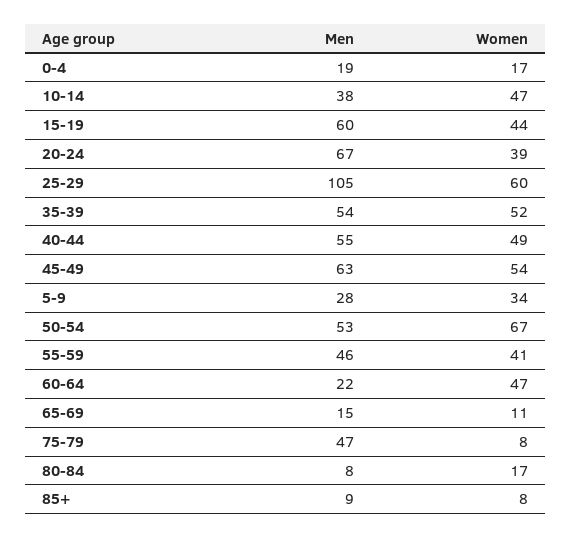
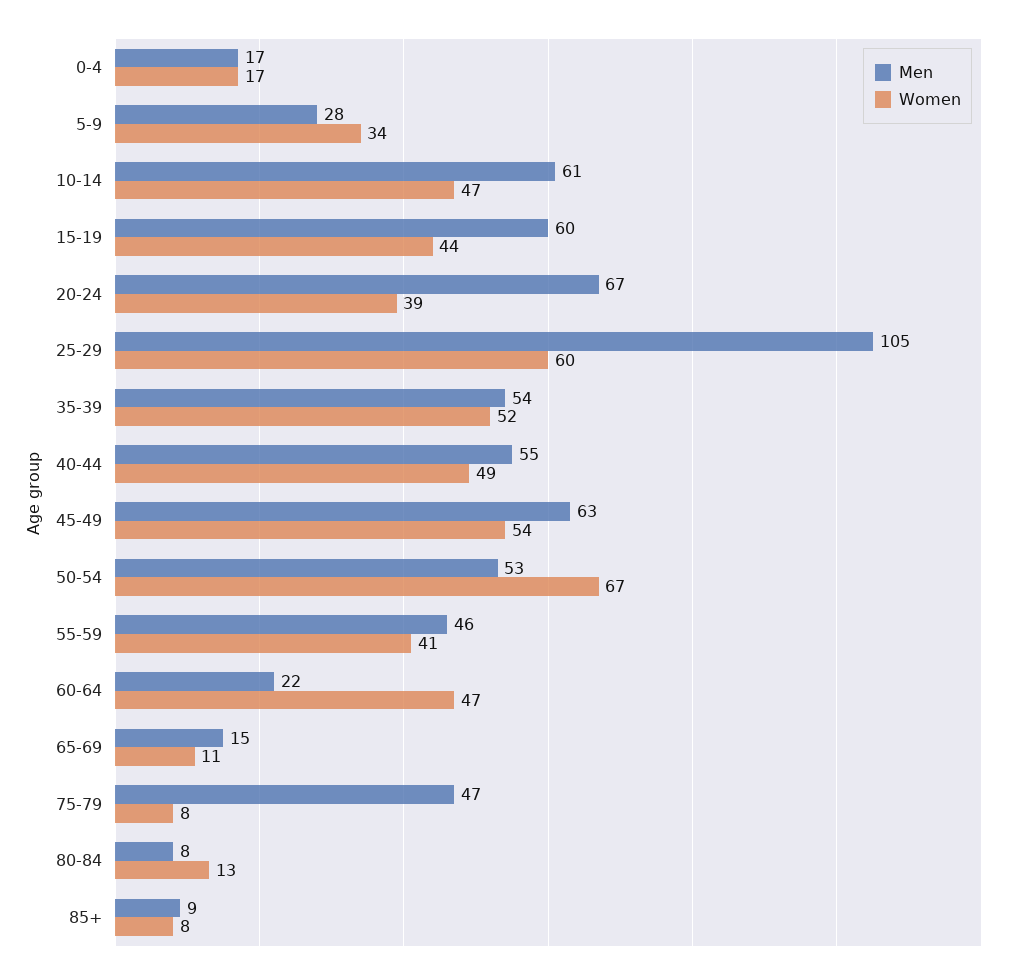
  {
    "Men": {
-     "0-4": 19,
+     "0-4": 17,
-     "10-14": 38,
+     "10-14": 61,
      "15-19": 60,
      "20-24": 67,
      "25-29": 105,
      "35-39": 54,
      "40-44": 55,
      "45-49": 63,
      "5-9": 28,
      "50-54": 53,
      "55-59": 46,
      "60-64": 22,
      "65-69": 15,
      "75-79": 47,
      "80-84": 8,
      "85+": 9
    },
    "Women": {
      "0-4": 17,
      "10-14": 47,
      "15-19": 44,
      "20-24": 39,
      "25-29": 60,
      "35-39": 52,
      "40-44": 49,
      "45-49": 54,
      "5-9": 34,
      "50-54": 67,
      "55-59": 41,
      "60-64": 47,
      "65-69": 11,
      "75-79": 8,
-     "80-84": 17,
+     "80-84": 13,
      "85+": 8
    }
  }

